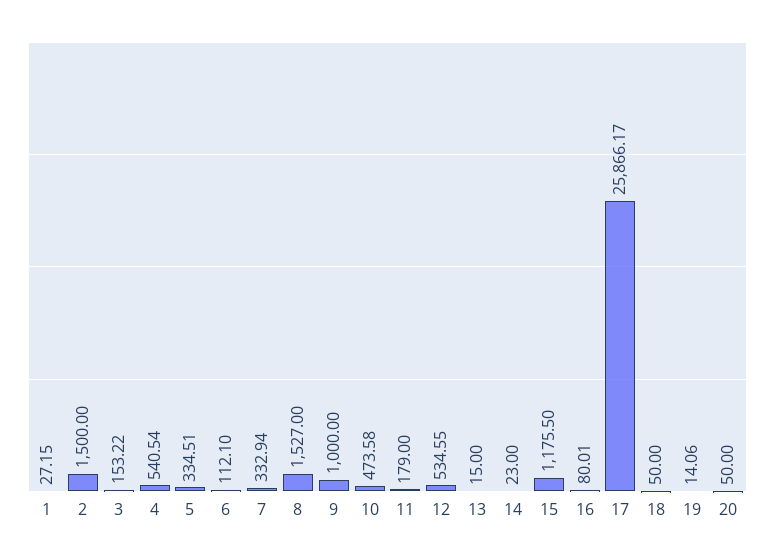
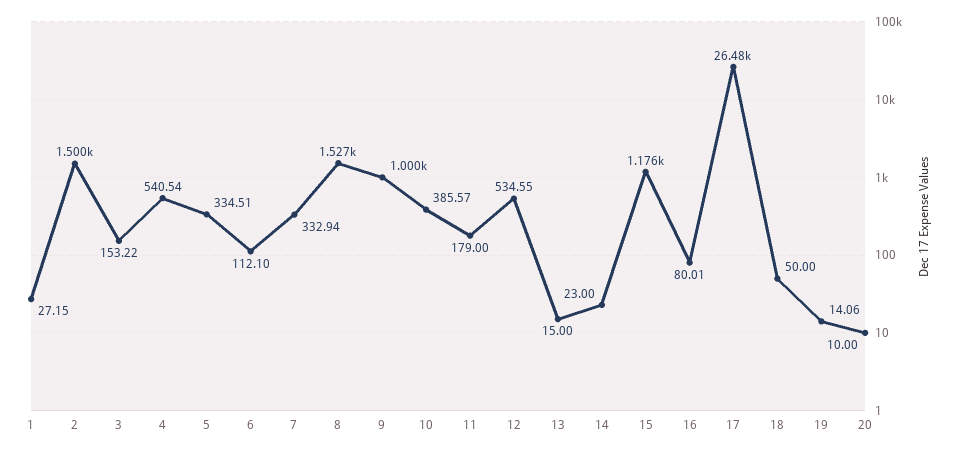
  {
    "1": 27.15,
    "2": 1500,
    "3": 153.22,
    "4": 540.54,
    "5": 334.51,
    "6": 112.1,
    "7": 332.94,
    "8": 1527,
    "9": 1000,
-   "10": 473.58,
+   "10": 385.57,
    "11": 179,
    "12": 534.55,
    "13": 15,
    "14": 23,
    "15": 1175.5,
    "16": 80.01,
-   "17": 25866.17,
+   "17": 26480,
    "18": 50,
    "19": 14.06,
-   "20": 50
+   "20": 10
  }

